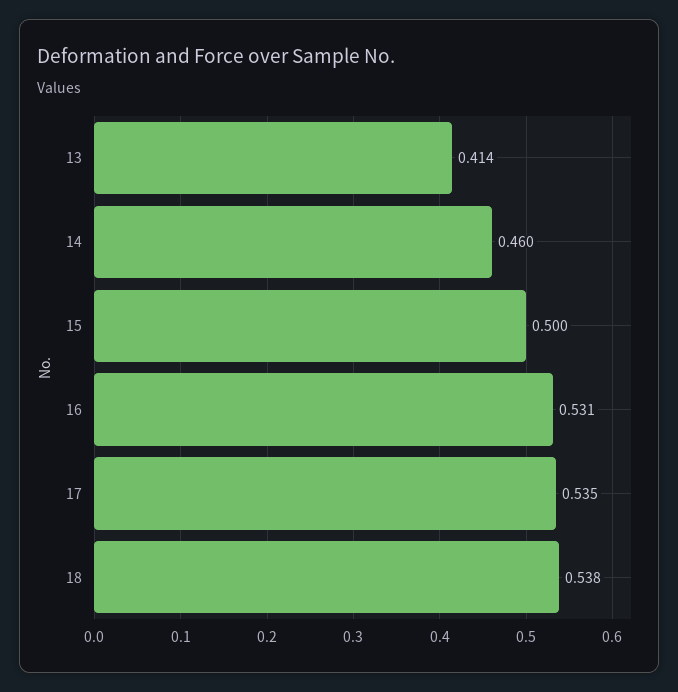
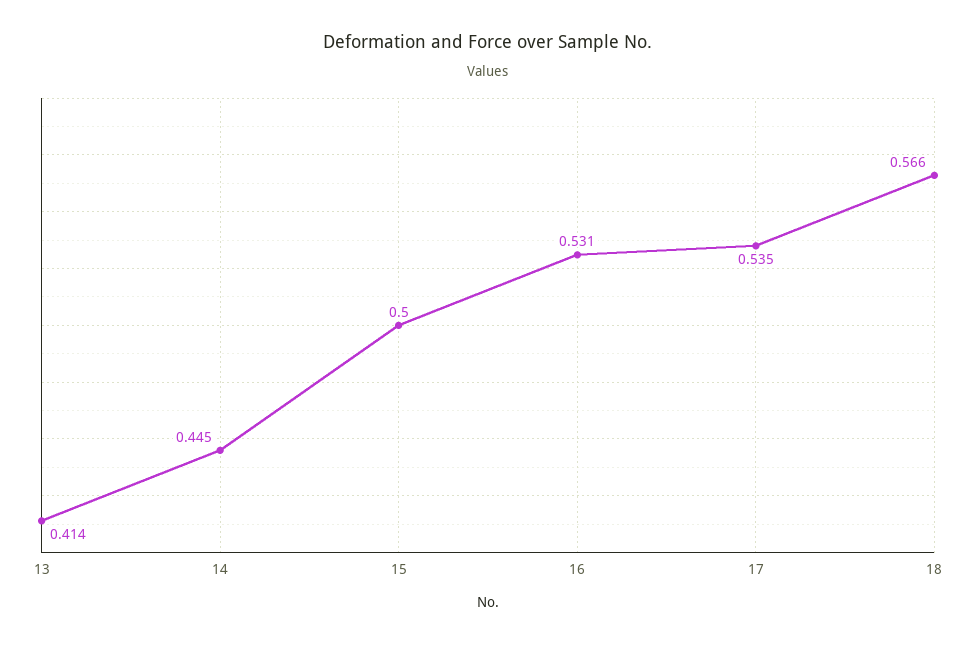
  {
    "13": 0.414,
-   "14": 0.46,
+   "14": 0.445,
    "15": 0.5,
    "16": 0.531,
    "17": 0.535,
-   "18": 0.538
+   "18": 0.566
  }

